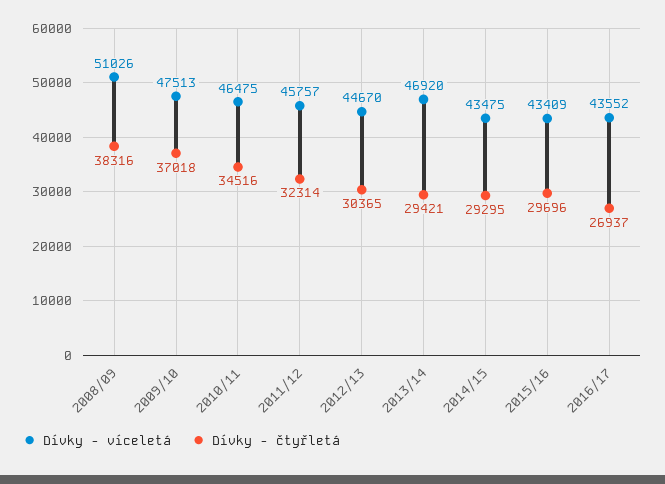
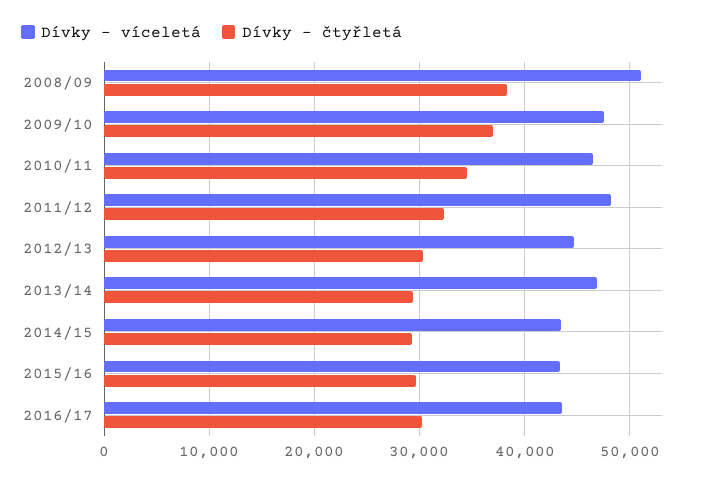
  {
    "Dívky - víceletá": {
      "2008/09": 51026,
      "2009/10": 47513,
      "2010/11": 46475,
-     "2011/12": 45757,
+     "2011/12": 48000,
      "2012/13": 44670,
      "2013/14": 46920,
      "2014/15": 43475,
      "2015/16": 43409,
      "2016/17": 43552
    },
    "Dívky - čtyřletá": {
      "2008/09": 38316,
      "2009/10": 37018,
      "2010/11": 34516,
      "2011/12": 32314,
      "2012/13": 30365,
      "2013/14": 29421,
      "2014/15": 29295,
      "2015/16": 29696,
-     "2016/17": 26937
+     "2016/17": 30000
    }
  }

